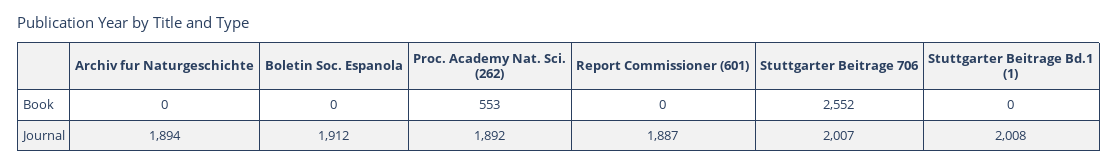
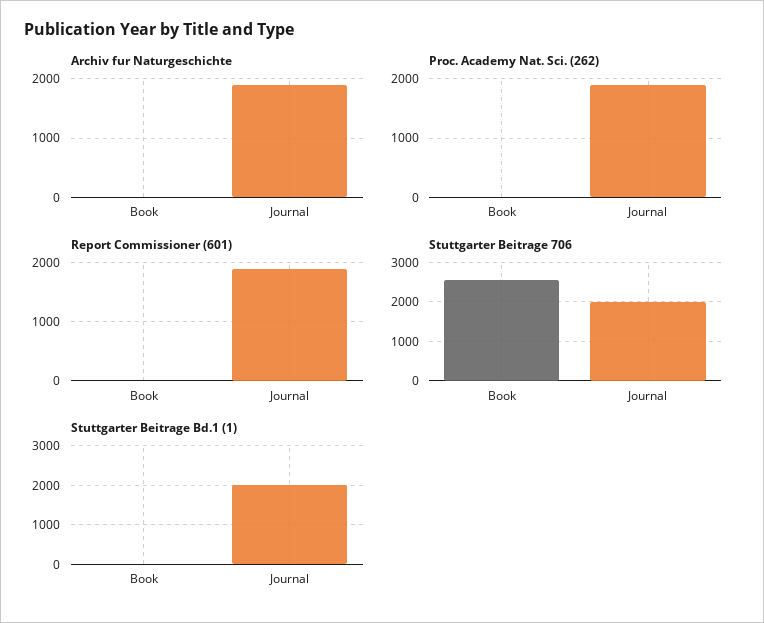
  {
    "Archiv fur Naturgeschichte": {
      "Book": 0,
      "Journal": 1894
    },
-   "Boletin Soc. Espanola": {
-     "Book": 0,
-     "Journal": 1912
-   },
    "Proc. Academy Nat. Sci. (262)": {
-     "Book": 553,
+     "Book": 0,
      "Journal": 1892
    },
    "Report Commissioner (601)": {
      "Book": 0,
      "Journal": 1887
    },
    "Stuttgarter Beitrage 706": {
      "Book": 2552,
      "Journal": 2007
    },
    "Stuttgarter Beitrage Bd.1 (1)": {
      "Book": 0,
      "Journal": 2008
    }
  }

